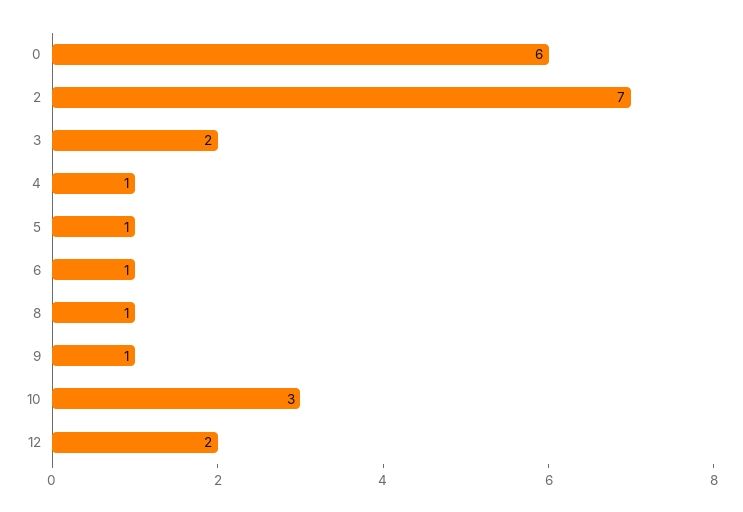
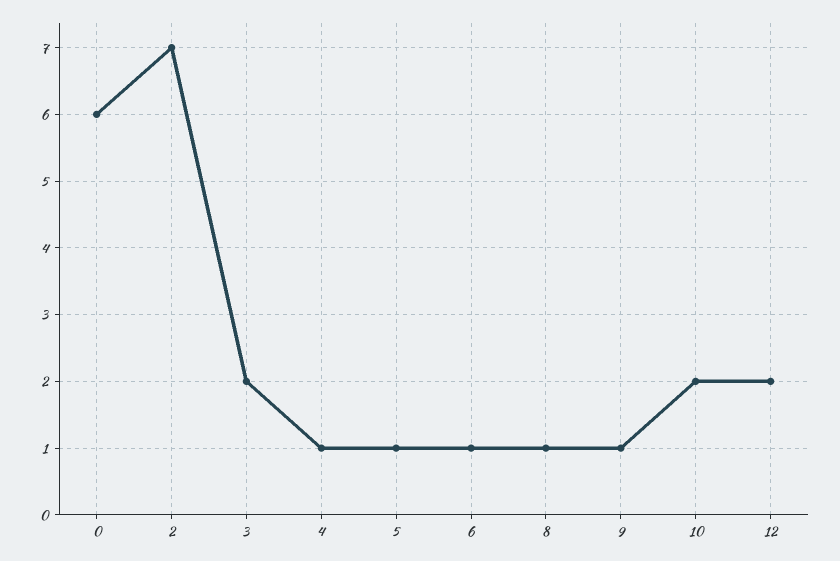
  {
    "0": 6,
    "2": 7,
    "3": 2,
    "4": 1,
    "5": 1,
    "6": 1,
    "8": 1,
    "9": 1,
-   "10": 3,
+   "10": 2,
    "12": 2
  }

